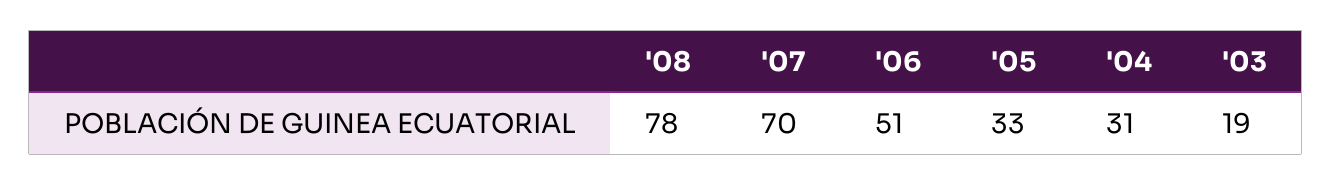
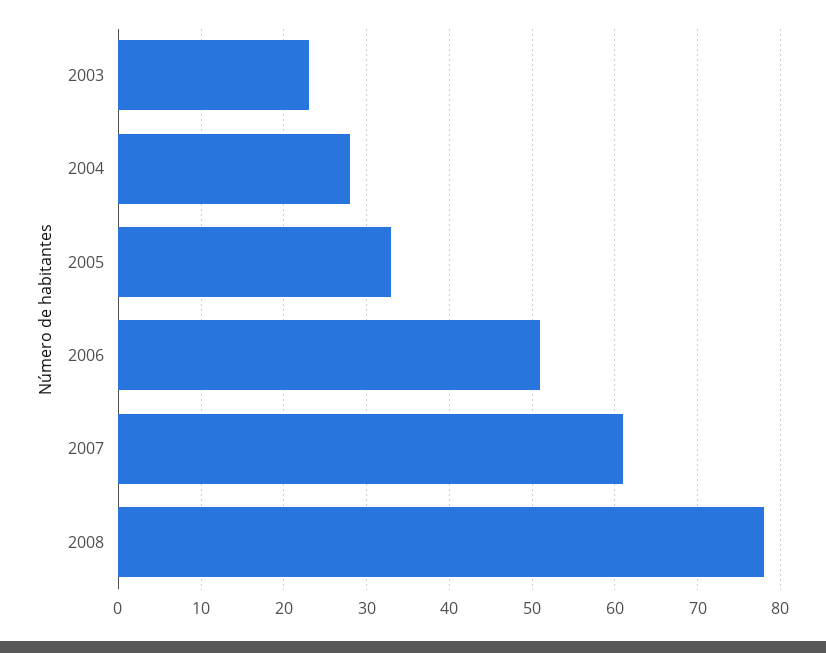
  {
    "'08": 78,
-   "'07": 70,
+   "'07": 61,
    "'06": 51,
    "'05": 33,
-   "'04": 31,
+   "'04": 28,
-   "'03": 19
+   "'03": 23
  }

